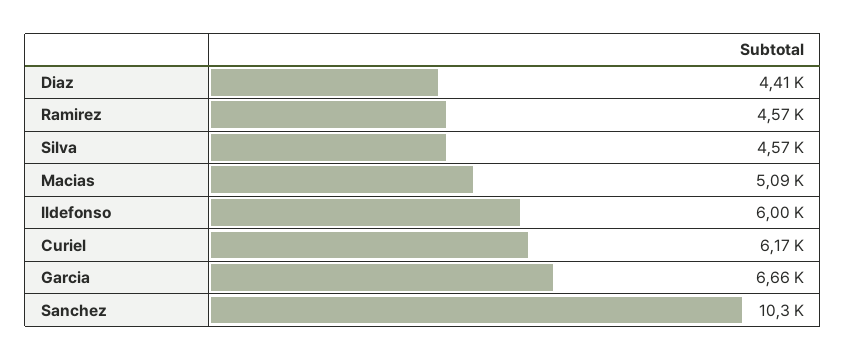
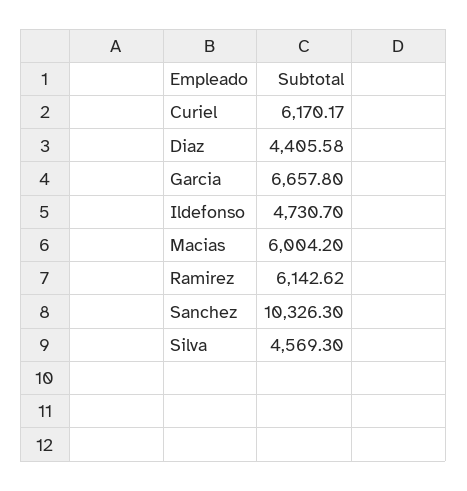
  {
    "Diaz": 4405.58,
-   "Ramirez": 4570,
+   "Ramirez": 6142.62,
    "Silva": 4569.3,
-   "Macias": 5090,
+   "Macias": 6004.2,
-   "Ildefonso": 6000,
+   "Ildefonso": 4730.7,
    "Curiel": 6170.17,
    "Garcia": 6657.8,
    "Sanchez": 10326.3
  }

